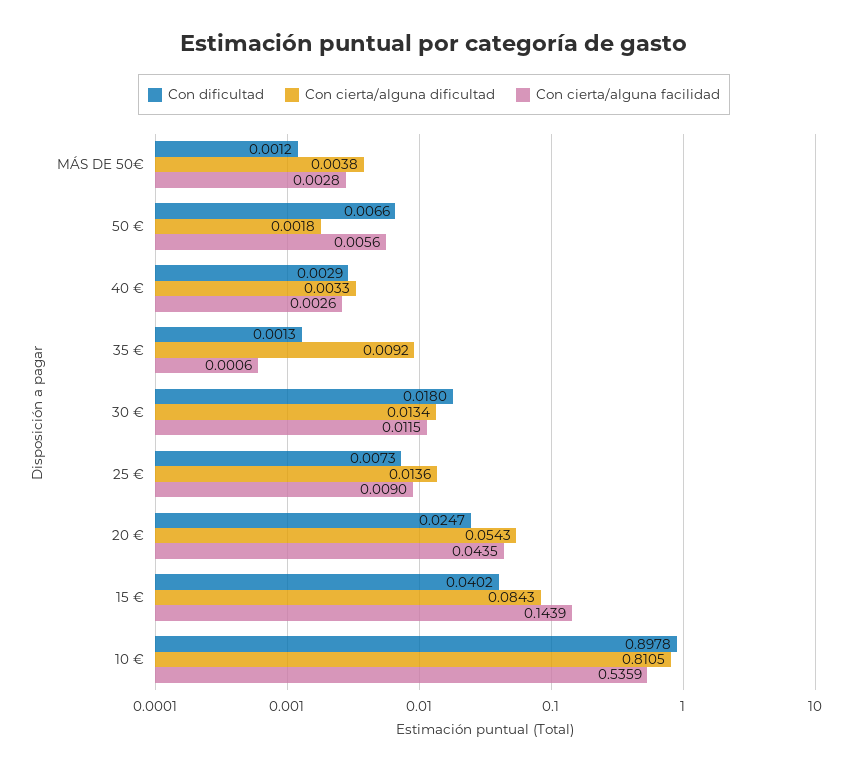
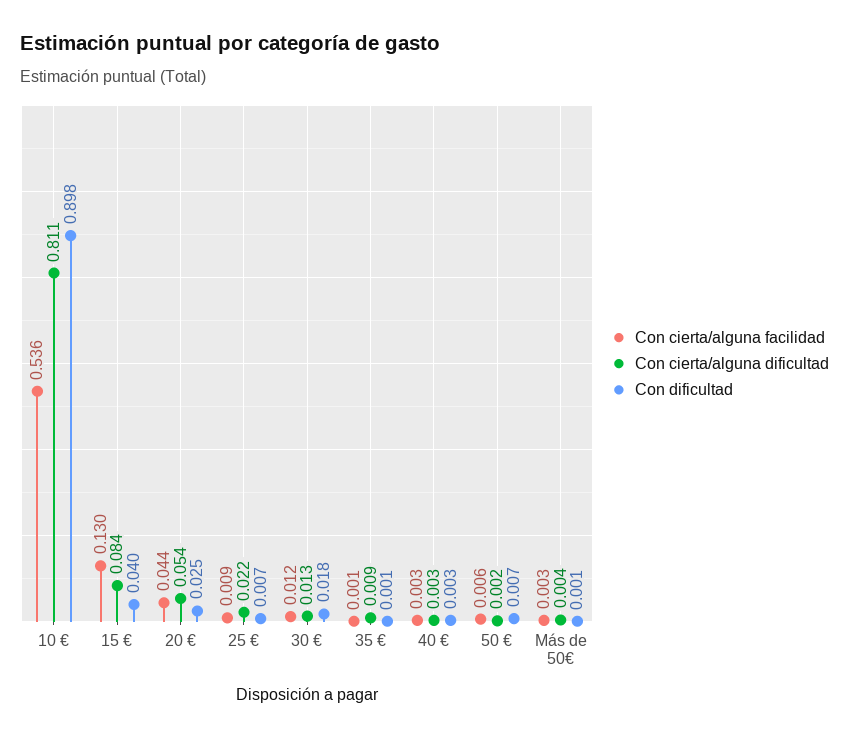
  {
    "Con dificultad": {
      "MÁS DE 50€": 0.0012,
      "50 €": 0.0066,
      "40 €": 0.0029,
      "35 €": 0.0013,
      "30 €": 0.018,
      "25 €": 0.0073,
      "20 €": 0.0247,
      "15 €": 0.0402,
      "10 €": 0.8978
    },
    "Con cierta/alguna dificultad": {
      "MÁS DE 50€": 0.0038,
      "50 €": 0.0018,
      "40 €": 0.0033,
      "35 €": 0.0092,
      "30 €": 0.0134,
-     "25 €": 0.0136,
+     "25 €": 0.022,
      "20 €": 0.0543,
      "15 €": 0.0843,
      "10 €": 0.8105
    },
    "Con cierta/alguna facilidad": {
      "MÁS DE 50€": 0.0028,
      "50 €": 0.0056,
      "40 €": 0.0026,
      "35 €": 0.0006,
      "30 €": 0.0115,
      "25 €": 0.009,
      "20 €": 0.0435,
-     "15 €": 0.1439,
+     "15 €": 0.13,
      "10 €": 0.5359
    }
  }

